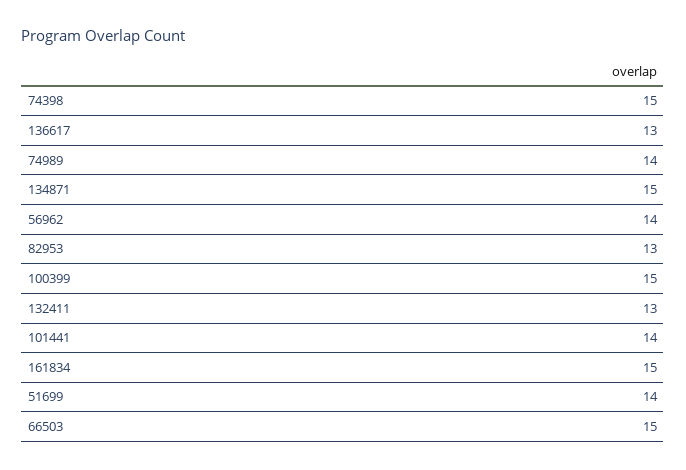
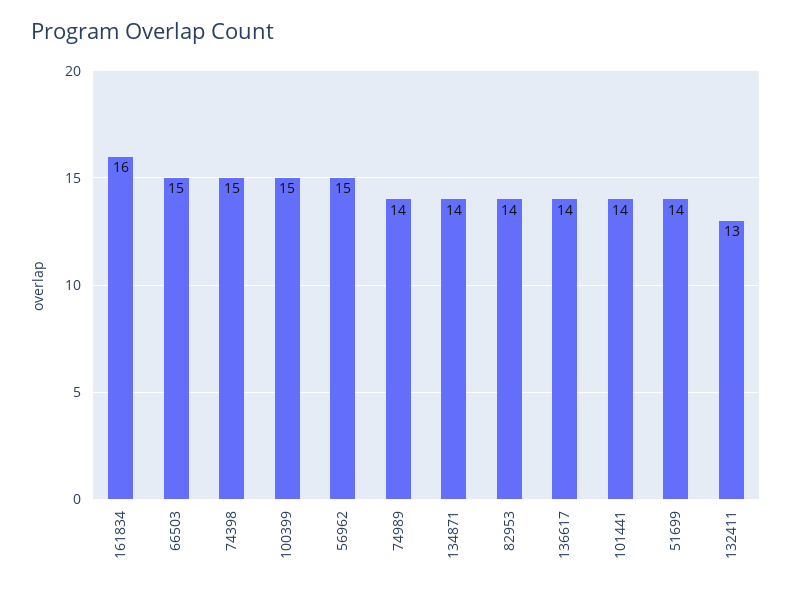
  {
    "74398": 15,
-   "136617": 13,
+   "136617": 14,
    "74989": 14,
-   "134871": 15,
+   "134871": 14,
-   "56962": 14,
+   "56962": 15,
-   "82953": 13,
+   "82953": 14,
    "100399": 15,
    "132411": 13,
    "101441": 14,
-   "161834": 15,
+   "161834": 16,
    "51699": 14,
    "66503": 15
  }

